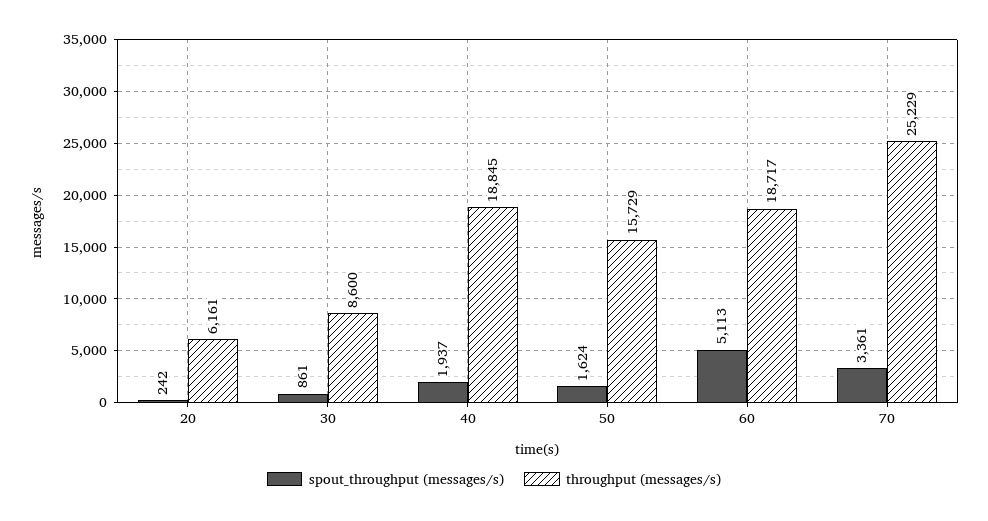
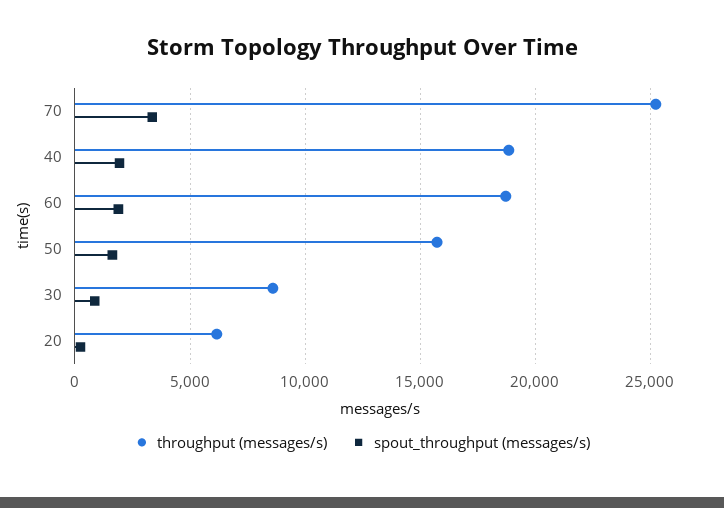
  {
    "spout_throughput (messages/s)": {
      "20": 242,
      "30": 861,
      "40": 1937,
      "50": 1624,
-     "60": 5113,
+     "60": 2000,
      "70": 3361
    },
    "throughput (messages/s)": {
      "20": 6161,
      "30": 8600,
      "40": 18845,
      "50": 15729,
      "60": 18717,
      "70": 25229
    }
  }

